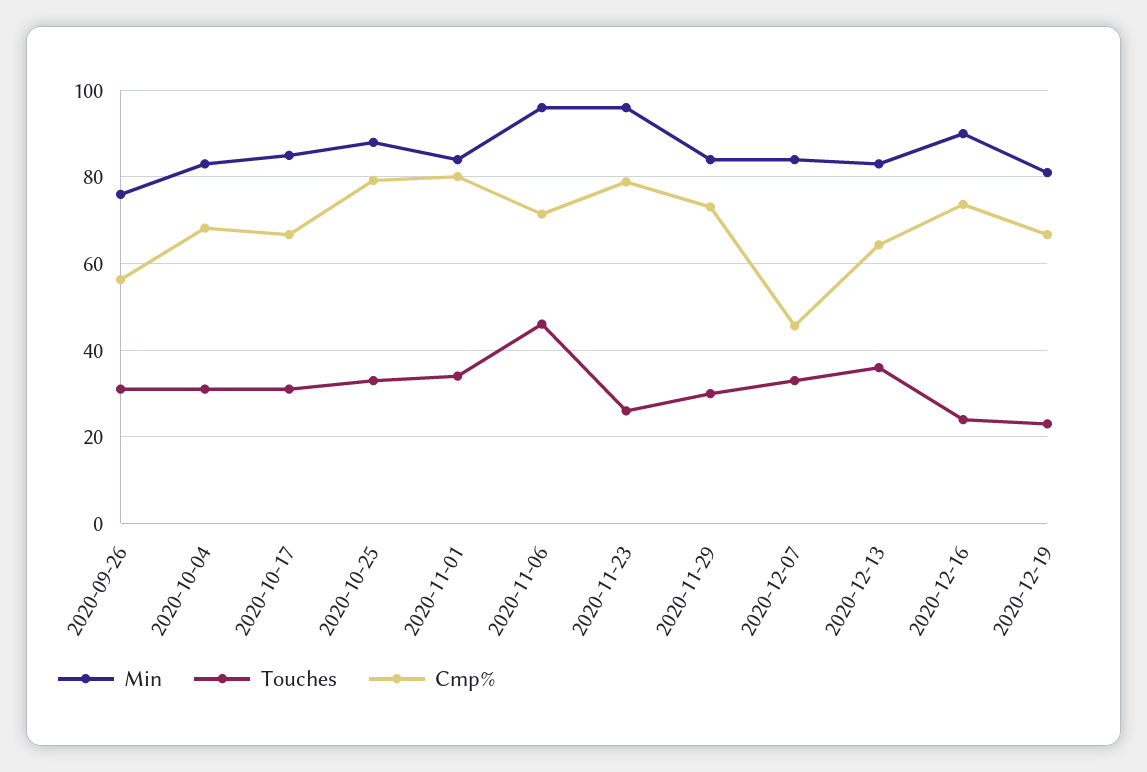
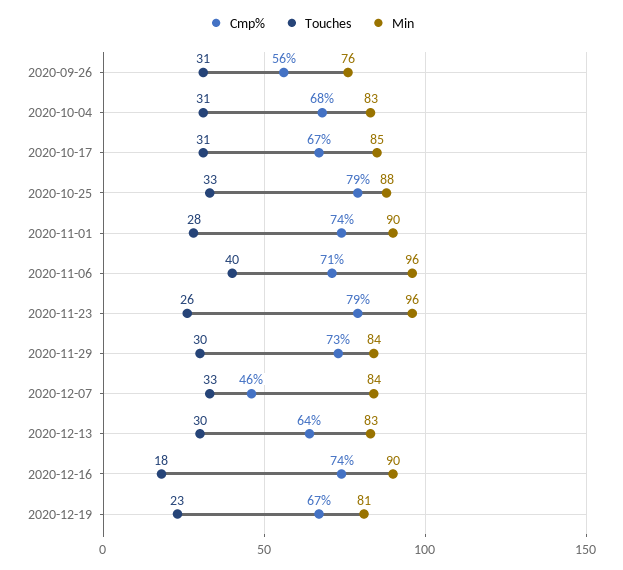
  {
    "Min": {
      "2020-09-26": 76,
      "2020-10-04": 83,
      "2020-10-17": 85,
      "2020-10-25": 88,
-     "2020-11-01": 84,
+     "2020-11-01": 90,
      "2020-11-06": 96,
      "2020-11-23": 96,
      "2020-11-29": 84,
      "2020-12-07": 84,
      "2020-12-13": 83,
      "2020-12-16": 90,
      "2020-12-19": 81
    },
    "Touches": {
      "2020-09-26": 31,
      "2020-10-04": 31,
      "2020-10-17": 31,
      "2020-10-25": 33,
-     "2020-11-01": 34,
+     "2020-11-01": 28,
-     "2020-11-06": 46,
+     "2020-11-06": 40,
      "2020-11-23": 26,
      "2020-11-29": 30,
      "2020-12-07": 33,
-     "2020-12-13": 36,
+     "2020-12-13": 30,
-     "2020-12-16": 24,
+     "2020-12-16": 18,
      "2020-12-19": 23
    },
    "Cmp%": {
      "2020-09-26": 56,
      "2020-10-04": 68,
      "2020-10-17": 67,
      "2020-10-25": 79,
-     "2020-11-01": 80,
+     "2020-11-01": 74,
      "2020-11-06": 71,
      "2020-11-23": 79,
      "2020-11-29": 73,
      "2020-12-07": 46,
      "2020-12-13": 64,
      "2020-12-16": 74,
      "2020-12-19": 67
    }
  }

